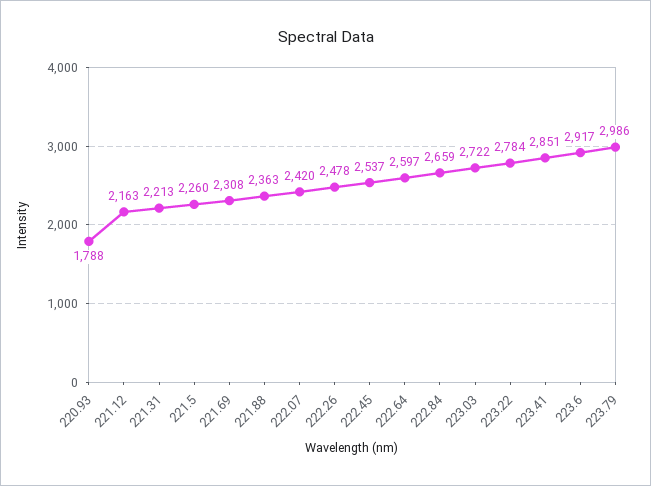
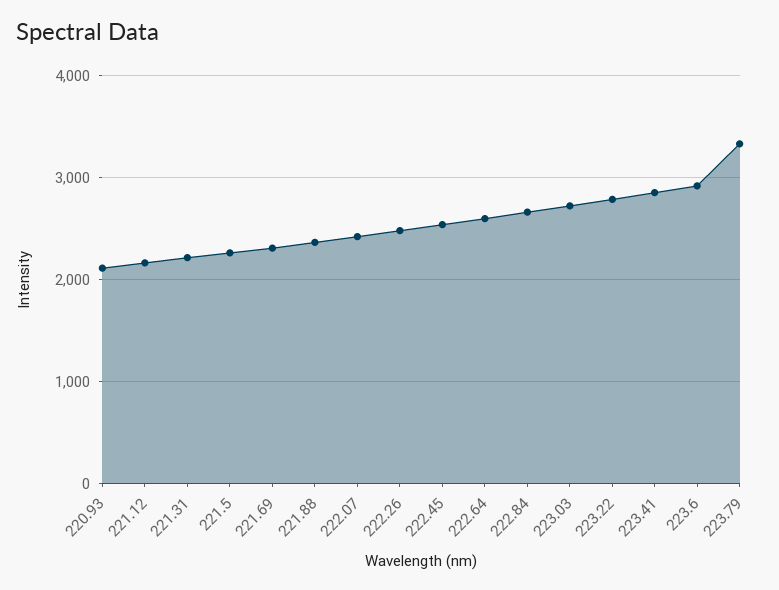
  {
-   "220.93": 1788,
+   "220.93": 2100,
    "221.12": 2163,
    "221.31": 2213,
    "221.5": 2260,
    "221.69": 2308,
    "221.88": 2363,
    "222.07": 2420,
    "222.26": 2478,
    "222.45": 2537,
    "222.64": 2597,
    "222.84": 2659,
    "223.03": 2722,
    "223.22": 2784,
    "223.41": 2851,
    "223.6": 2917,
-   "223.79": 2986
+   "223.79": 3300
  }

